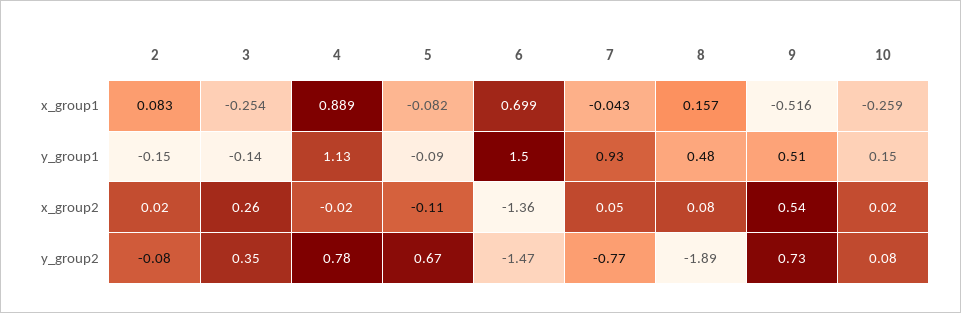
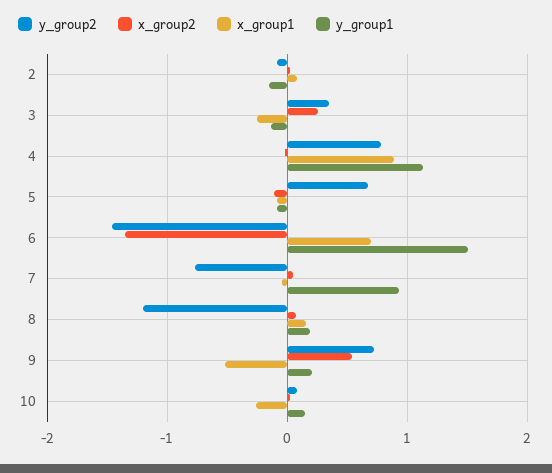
  {
    "x_group1": {
      "2": 0.083,
      "3": -0.254,
      "4": 0.889,
      "5": -0.082,
      "6": 0.699,
      "7": -0.043,
      "8": 0.157,
      "9": -0.516,
      "10": -0.259
    },
    "y_group1": {
      "2": -0.15,
      "3": -0.14,
      "4": 1.13,
      "5": -0.09,
      "6": 1.5,
      "7": 0.93,
-     "8": 0.48,
+     "8": 0.2,
-     "9": 0.51,
+     "9": 0.2,
      "10": 0.15
    },
    "x_group2": {
      "2": 0.02,
      "3": 0.26,
      "4": -0.02,
      "5": -0.11,
      "6": -1.36,
      "7": 0.05,
      "8": 0.08,
      "9": 0.54,
      "10": 0.02
    },
    "y_group2": {
      "2": -0.08,
      "3": 0.35,
      "4": 0.78,
      "5": 0.67,
      "6": -1.47,
      "7": -0.77,
-     "8": -1.89,
+     "8": -1.2,
      "9": 0.73,
      "10": 0.08
    }
  }

